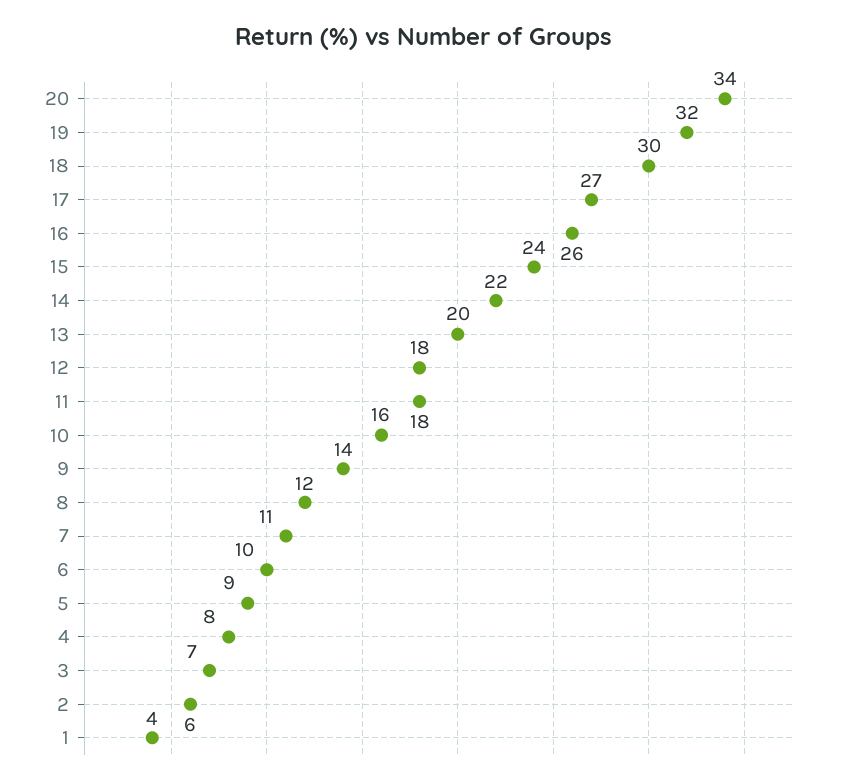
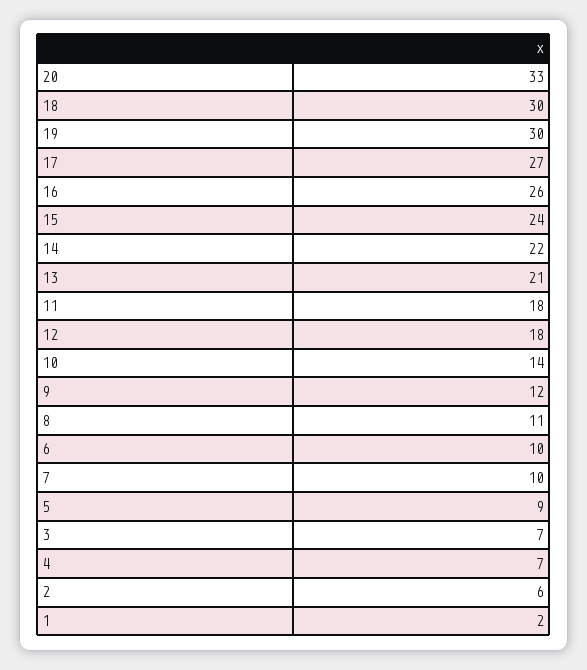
  {
-   "20": 34,
+   "20": 33,
-   "19": 32,
+   "19": 30,
    "18": 30,
    "17": 27,
    "16": 26,
    "15": 24,
    "14": 22,
-   "13": 20,
+   "13": 21,
    "12": 18,
    "11": 18,
-   "10": 16,
+   "10": 14,
-   "9": 14,
+   "9": 12,
-   "8": 12,
+   "8": 11,
-   "7": 11,
+   "7": 10,
    "6": 10,
    "5": 9,
-   "4": 8,
+   "4": 7,
    "3": 7,
    "2": 6,
-   "1": 4
+   "1": 2
  }

